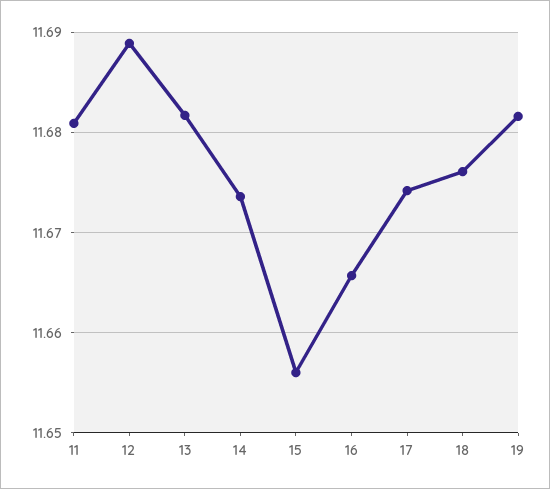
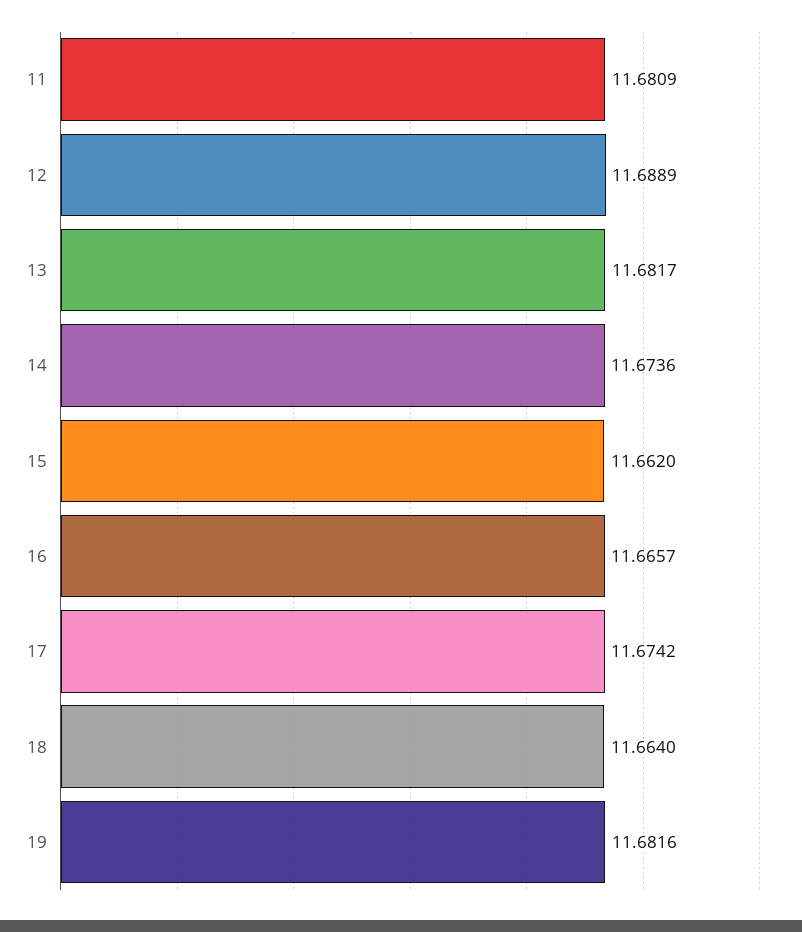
  {
    "11": 11.6809,
    "12": 11.6889,
    "13": 11.6817,
    "14": 11.6736,
-   "15": 11.656,
+   "15": 11.662,
    "16": 11.6657,
    "17": 11.6742,
-   "18": 11.676,
+   "18": 11.664,
    "19": 11.6816
  }

